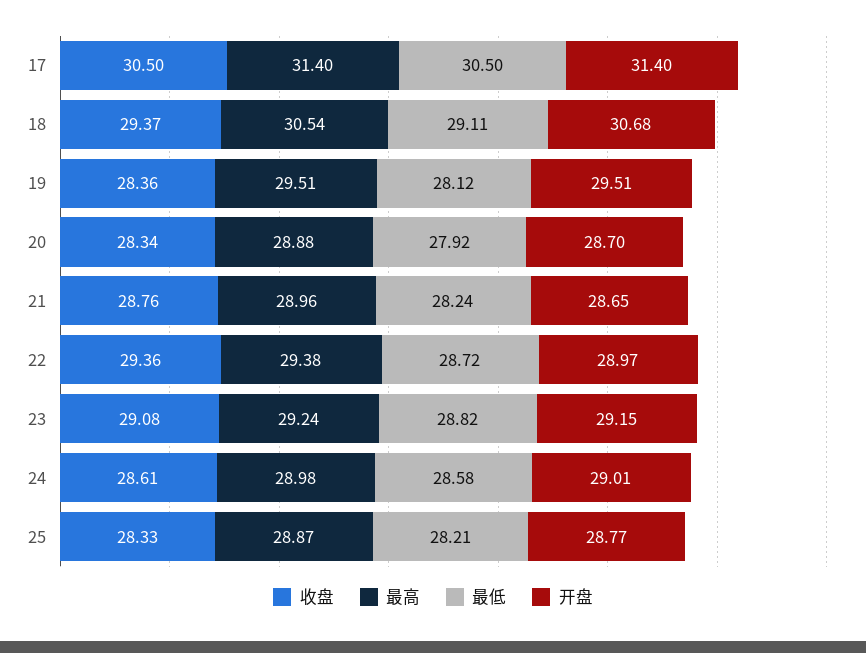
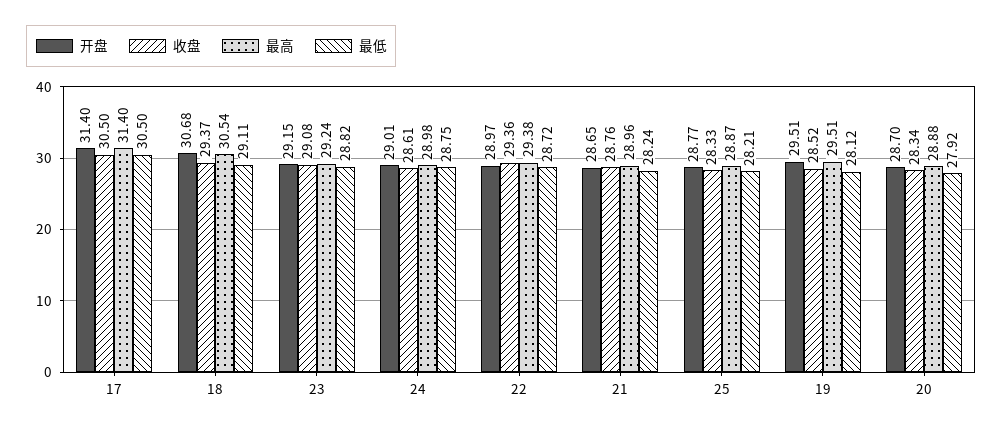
  {
    "收盘": {
      "17": 30.5,
      "18": 29.37,
-     "19": 28.36,
+     "19": 28.52,
      "20": 28.34,
      "21": 28.76,
      "22": 29.36,
      "23": 29.08,
      "24": 28.61,
      "25": 28.33
    },
    "最高": {
      "17": 31.4,
      "18": 30.54,
      "19": 29.51,
      "20": 28.88,
      "21": 28.96,
      "22": 29.38,
      "23": 29.24,
      "24": 28.98,
      "25": 28.87
    },
    "最低": {
      "17": 30.5,
      "18": 29.11,
      "19": 28.12,
      "20": 27.92,
      "21": 28.24,
      "22": 28.72,
      "23": 28.82,
-     "24": 28.58,
+     "24": 28.75,
      "25": 28.21
    },
    "开盘": {
      "17": 31.4,
      "18": 30.68,
      "19": 29.51,
      "20": 28.7,
      "21": 28.65,
      "22": 28.97,
      "23": 29.15,
      "24": 29.01,
      "25": 28.77
    }
  }

